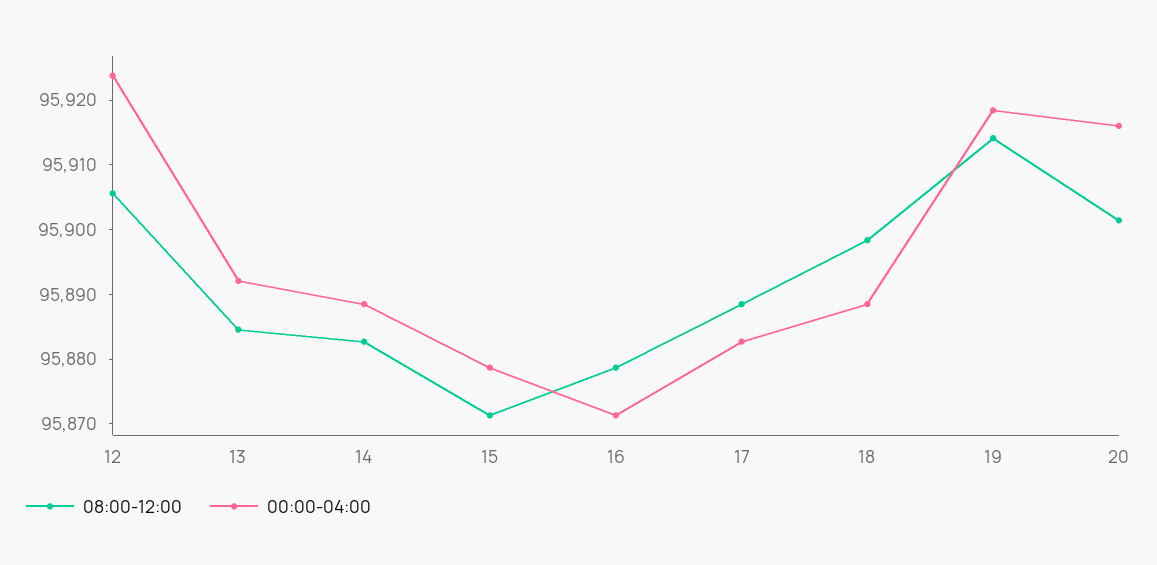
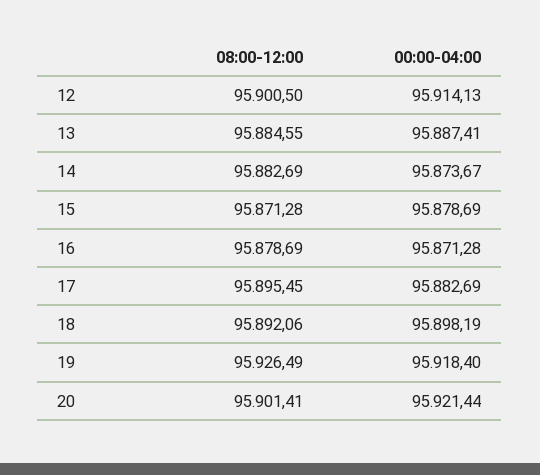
  {
    "08:00-12:00": {
-     "12": 95906,
+     "12": 95900.5,
      "13": 95884.55,
      "14": 95882.69,
      "15": 95871.28,
      "16": 95878.69,
-     "17": 95888,
+     "17": 95895.45,
-     "18": 95898,
+     "18": 95892.06,
-     "19": 95914,
+     "19": 95926.49,
      "20": 95901.41
    },
    "00:00-04:00": {
-     "12": 95924,
+     "12": 95914.13,
-     "13": 95892,
+     "13": 95887.41,
-     "14": 95888,
+     "14": 95873.67,
      "15": 95878.69,
      "16": 95871.28,
      "17": 95882.69,
-     "18": 95888,
+     "18": 95898.19,
      "19": 95918.4,
-     "20": 95916
+     "20": 95921.44
    }
  }

